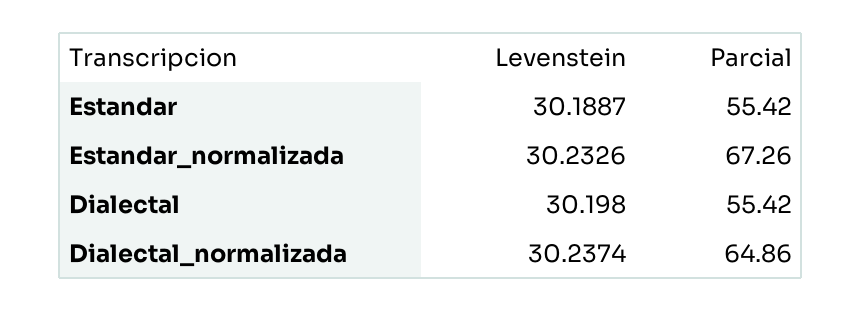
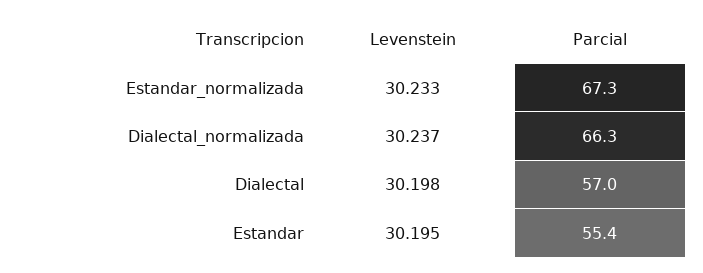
  {
    "Levenstein": {
-     "Estandar": 30.1887,
+     "Estandar": 30.195,
      "Estandar_normalizada": 30.2326,
      "Dialectal": 30.198,
      "Dialectal_normalizada": 30.2374
    },
    "Parcial": {
      "Estandar": 55.42,
      "Estandar_normalizada": 67.26,
-     "Dialectal": 55.42,
+     "Dialectal": 57,
-     "Dialectal_normalizada": 64.86
+     "Dialectal_normalizada": 66.3
    }
  }

